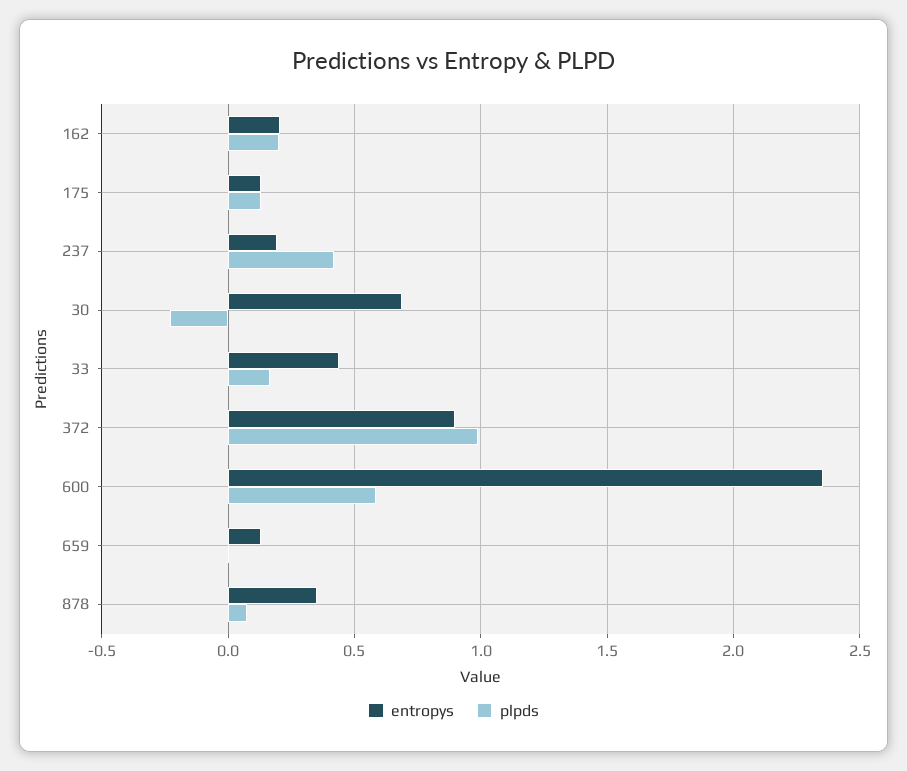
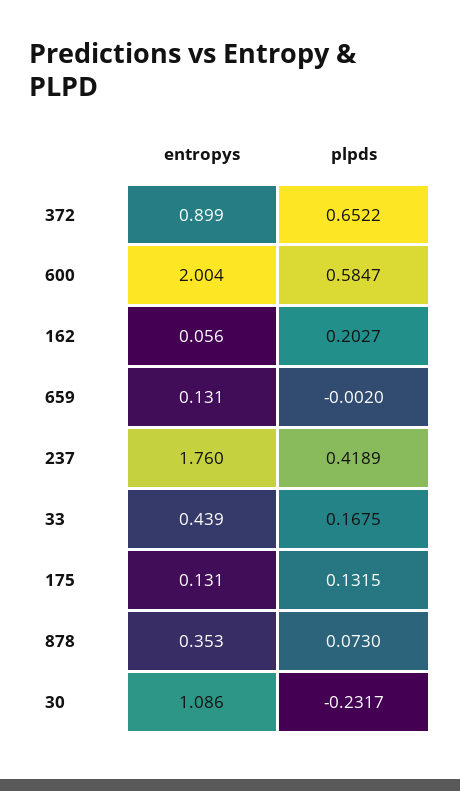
  {
    "entropys": {
-     "162": 0.2,
+     "162": 0.056,
      "175": 0.131,
-     "237": 0.2,
+     "237": 1.76,
-     "30": 0.7,
+     "30": 1.086,
      "33": 0.439,
      "372": 0.899,
-     "600": 2.35,
+     "600": 2.004,
      "659": 0.131,
      "878": 0.353
    },
    "plpds": {
      "162": 0.2027,
      "175": 0.1315,
      "237": 0.4189,
      "30": -0.2317,
      "33": 0.1675,
-     "372": 1,
+     "372": 0.6522,
      "600": 0.5847,
      "659": -0.002,
      "878": 0.073
    }
  }

